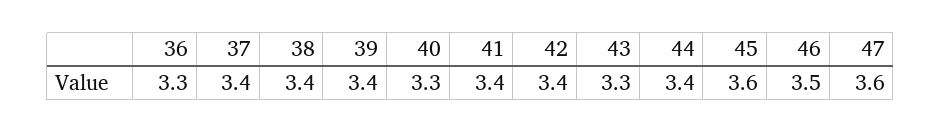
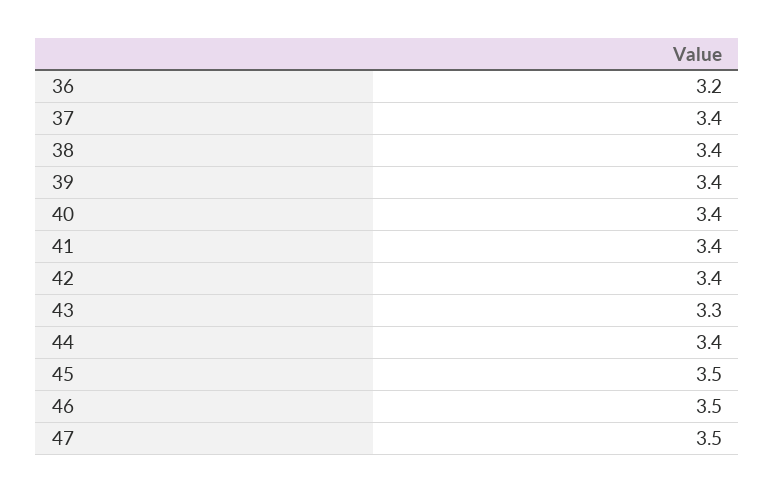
  {
-   "36": 3.3,
+   "36": 3.2,
    "37": 3.4,
    "38": 3.4,
    "39": 3.4,
-   "40": 3.3,
+   "40": 3.4,
    "41": 3.4,
    "42": 3.4,
    "43": 3.3,
    "44": 3.4,
-   "45": 3.6,
+   "45": 3.5,
    "46": 3.5,
-   "47": 3.6
+   "47": 3.5
  }

